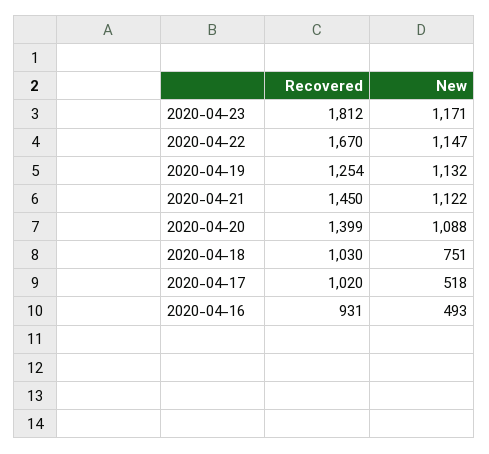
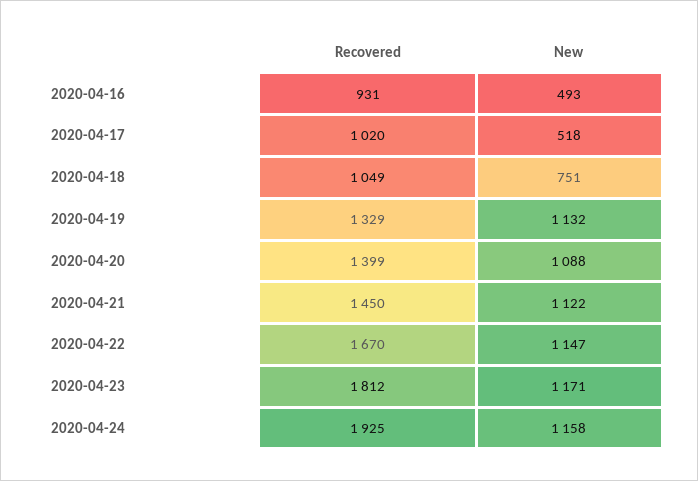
  {
    "Recovered": {
      "2020-04-23": 1812,
      "2020-04-22": 1670,
-     "2020-04-19": 1254,
+     "2020-04-19": 1329,
      "2020-04-21": 1450,
      "2020-04-20": 1399,
-     "2020-04-18": 1030,
+     "2020-04-18": 1049,
      "2020-04-17": 1020,
-     "2020-04-16": 931
+     "2020-04-16": 931,
+     "2020-04-24": 1925
    },
    "New": {
      "2020-04-23": 1171,
      "2020-04-22": 1147,
      "2020-04-19": 1132,
      "2020-04-21": 1122,
      "2020-04-20": 1088,
      "2020-04-18": 751,
      "2020-04-17": 518,
-     "2020-04-16": 493
+     "2020-04-16": 493,
+     "2020-04-24": 1158
    }
  }

